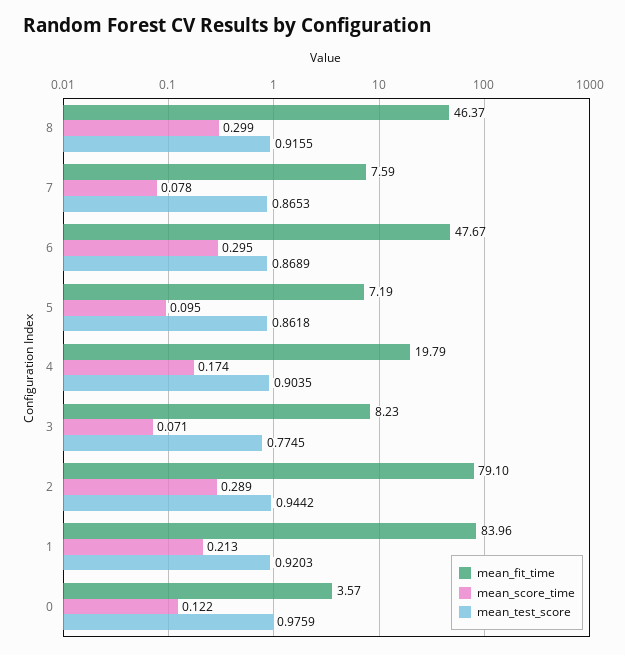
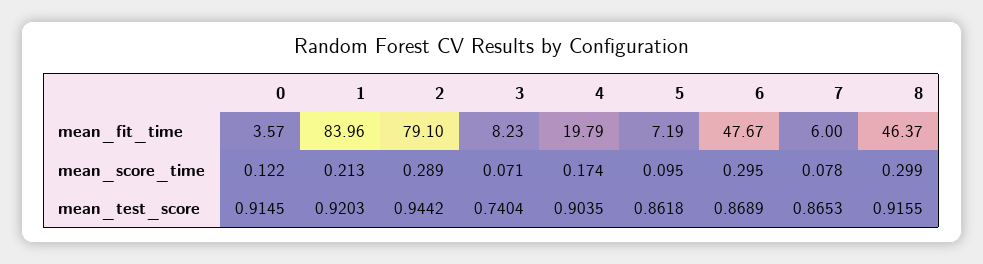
  {
    "mean_fit_time": {
      "8": 46.37,
-     "7": 7.59,
+     "7": 6,
      "6": 47.67,
      "5": 7.19,
      "4": 19.79,
      "3": 8.23,
      "2": 79.1,
      "1": 83.96,
      "0": 3.57
    },
    "mean_score_time": {
      "8": 0.299,
      "7": 0.078,
      "6": 0.295,
      "5": 0.095,
      "4": 0.174,
      "3": 0.071,
      "2": 0.289,
      "1": 0.213,
      "0": 0.122
    },
    "mean_test_score": {
      "8": 0.9155,
      "7": 0.8653,
      "6": 0.8689,
      "5": 0.8618,
      "4": 0.9035,
-     "3": 0.7745,
+     "3": 0.7404,
      "2": 0.9442,
      "1": 0.9203,
-     "0": 0.9759
+     "0": 0.9145
    }
  }

